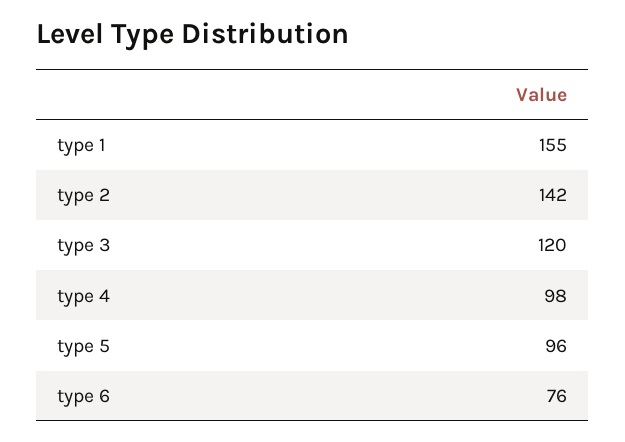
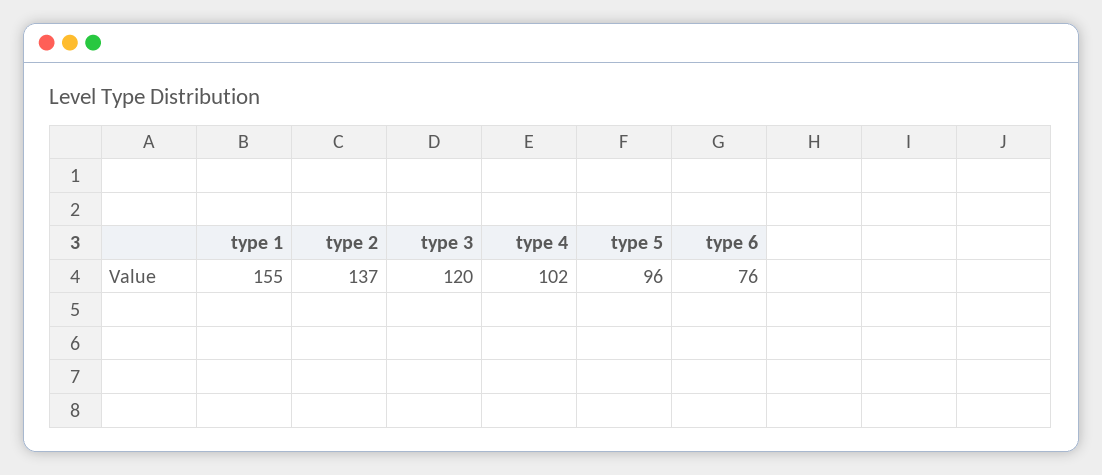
  {
    "type 1": 155,
-   "type 2": 142,
+   "type 2": 137,
    "type 3": 120,
-   "type 4": 98,
+   "type 4": 102,
    "type 5": 96,
    "type 6": 76
  }

